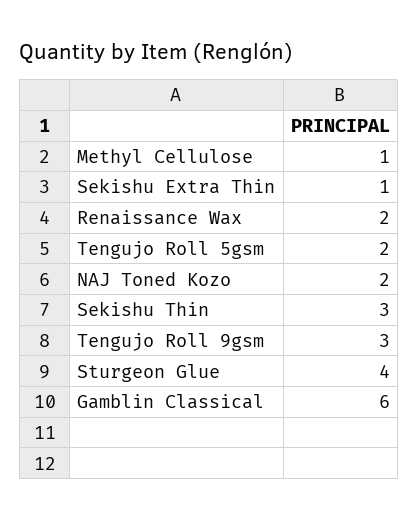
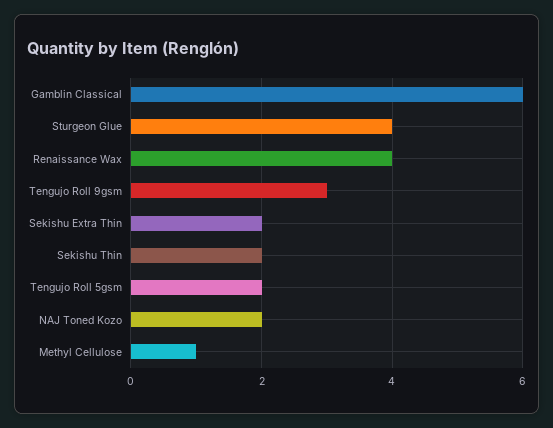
  {
    "Methyl Cellulose": 1,
-   "Sekishu Extra Thin": 1,
+   "Sekishu Extra Thin": 2,
-   "Renaissance Wax": 2,
+   "Renaissance Wax": 4,
    "Tengujo Roll 5gsm": 2,
    "NAJ Toned Kozo": 2,
-   "Sekishu Thin": 3,
+   "Sekishu Thin": 2,
    "Tengujo Roll 9gsm": 3,
    "Sturgeon Glue": 4,
    "Gamblin Classical": 6
  }

